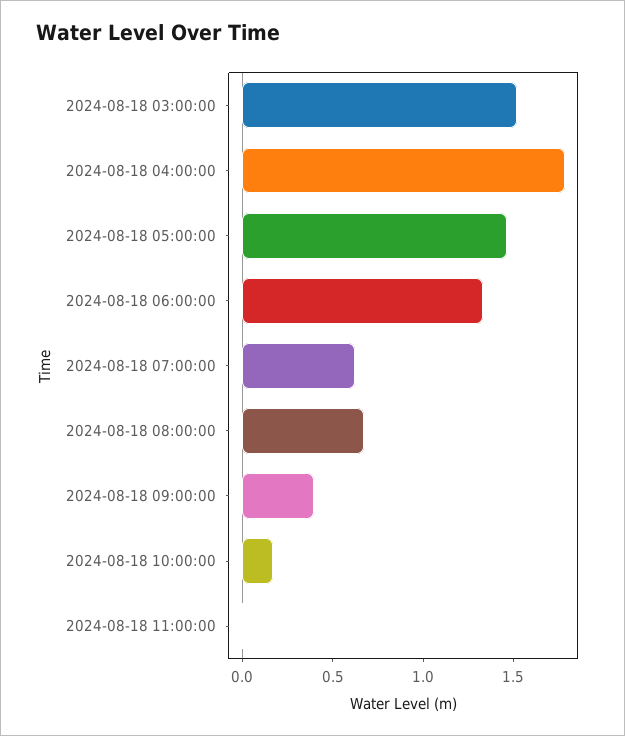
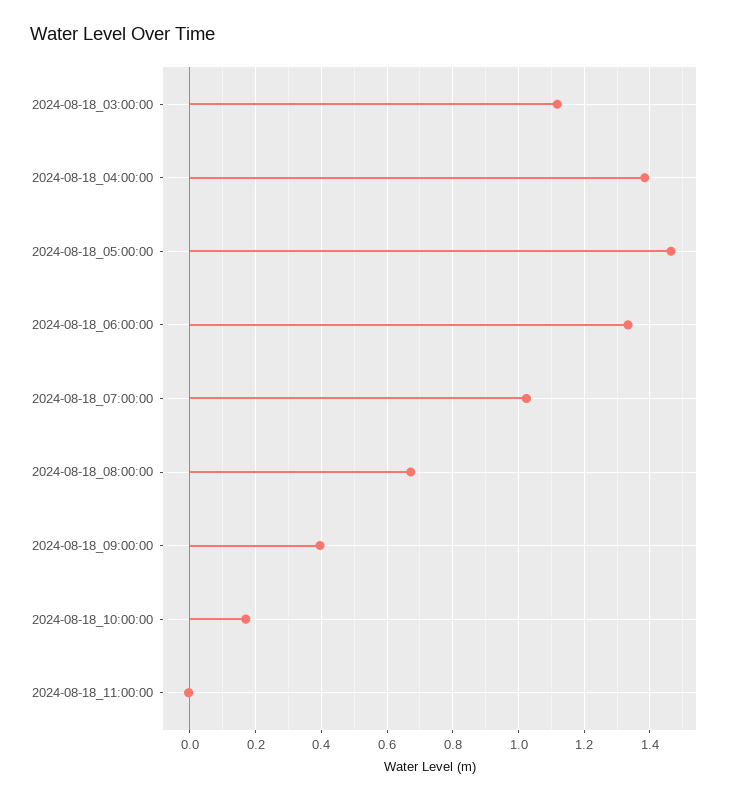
  {
-   "2024-08-18 03:00:00": 1.5,
+   "2024-08-18 03:00:00": 1.12,
-   "2024-08-18 04:00:00": 1.8,
+   "2024-08-18 04:00:00": 1.38,
    "2024-08-18 05:00:00": 1.46,
    "2024-08-18 06:00:00": 1.34,
-   "2024-08-18 07:00:00": 0.6,
+   "2024-08-18 07:00:00": 1.02,
    "2024-08-18 08:00:00": 0.68,
    "2024-08-18 09:00:00": 0.4,
    "2024-08-18 10:00:00": 0.18,
    "2024-08-18 11:00:00": 0
  }

